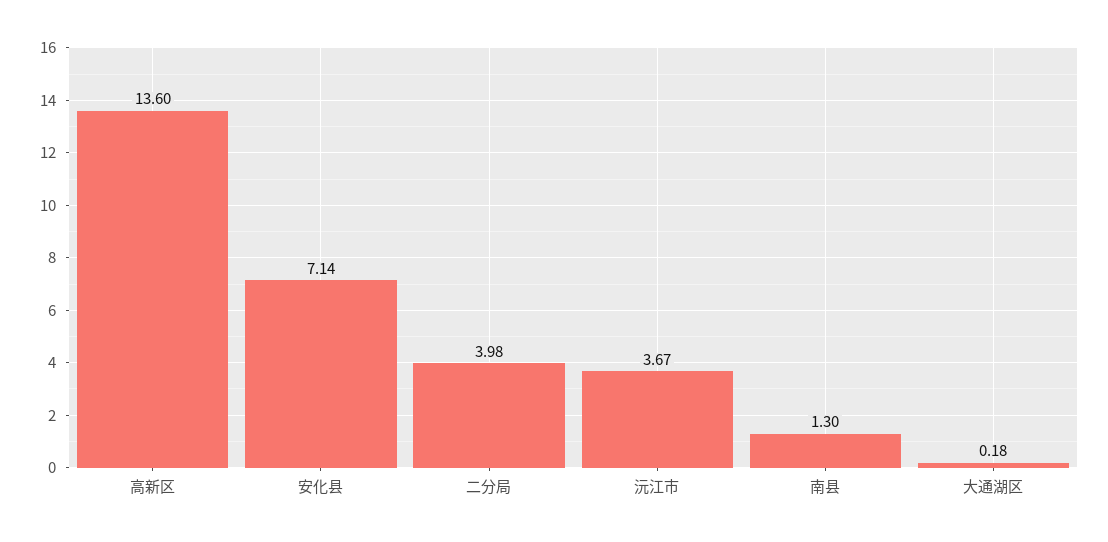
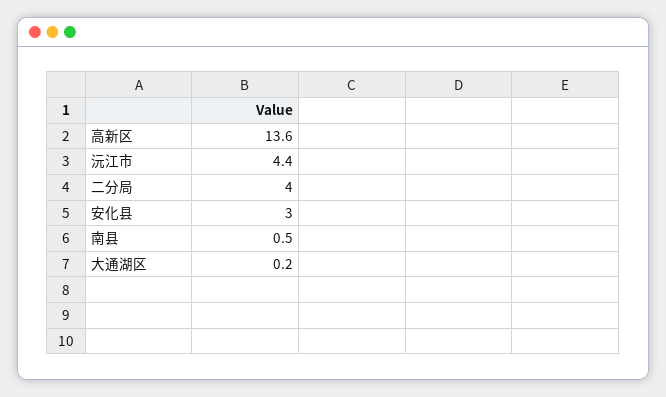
  {
    "高新区": 13.6,
-   "安化县": 7.14,
+   "安化县": 3,
    "二分局": 3.98,
-   "沅江市": 3.67,
+   "沅江市": 4.4,
-   "南县": 1.3,
+   "南县": 0.5,
    "大通湖区": 0.18
  }

